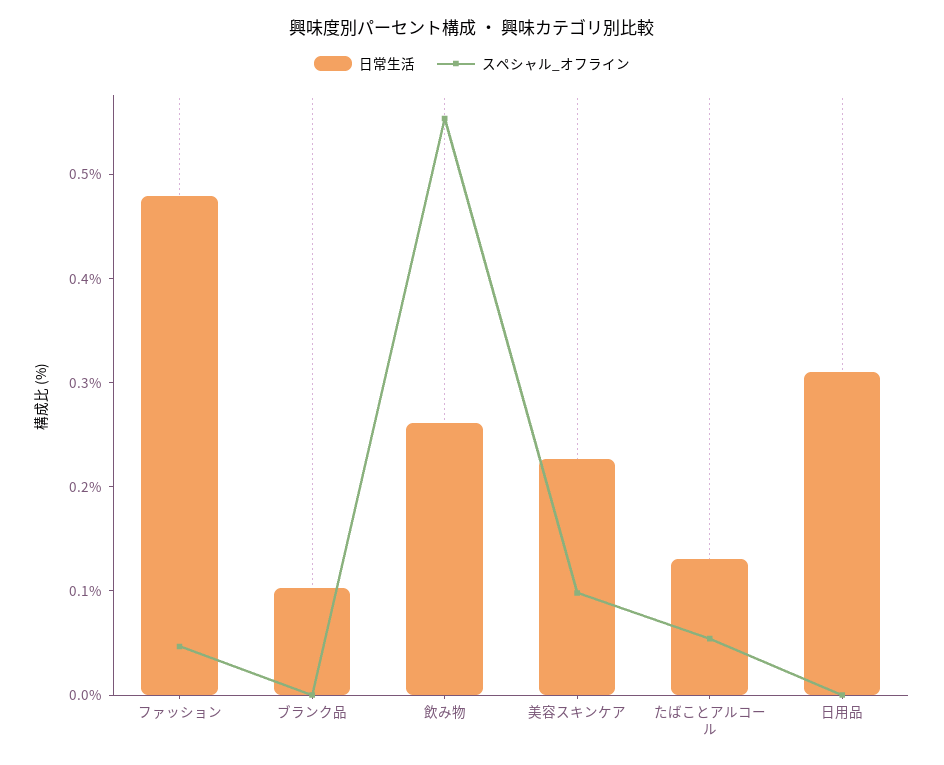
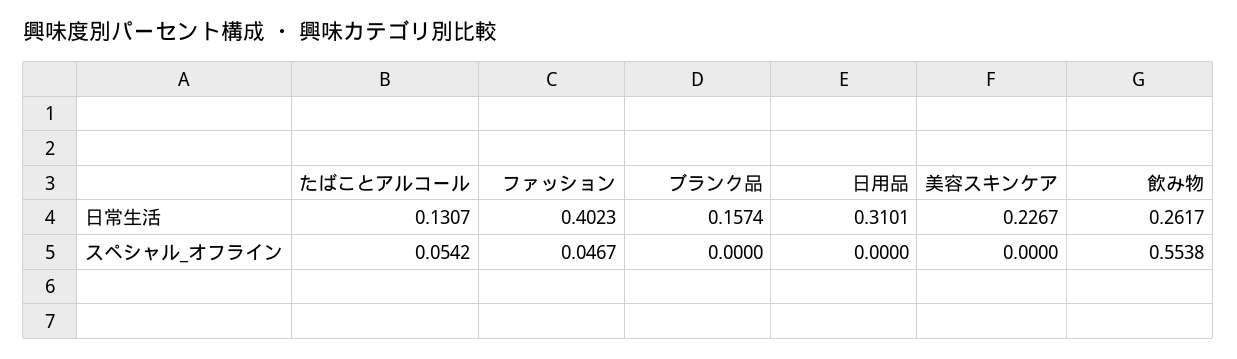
  {
    "日常生活": {
-     "ファッション": 0.48,
+     "ファッション": 0.4023,
-     "ブランク品": 0.1,
+     "ブランク品": 0.1574,
      "飲み物": 0.2617,
      "美容スキンケア": 0.2267,
      "たばことアルコール": 0.1307,
      "日用品": 0.3101
    },
    "スペシャル_オフライン": {
      "ファッション": 0.0467,
      "ブランク品": 0,
      "飲み物": 0.5538,
-     "美容スキンケア": 0.1,
+     "美容スキンケア": 0,
      "たばことアルコール": 0.0542,
      "日用品": 0
    }
  }

